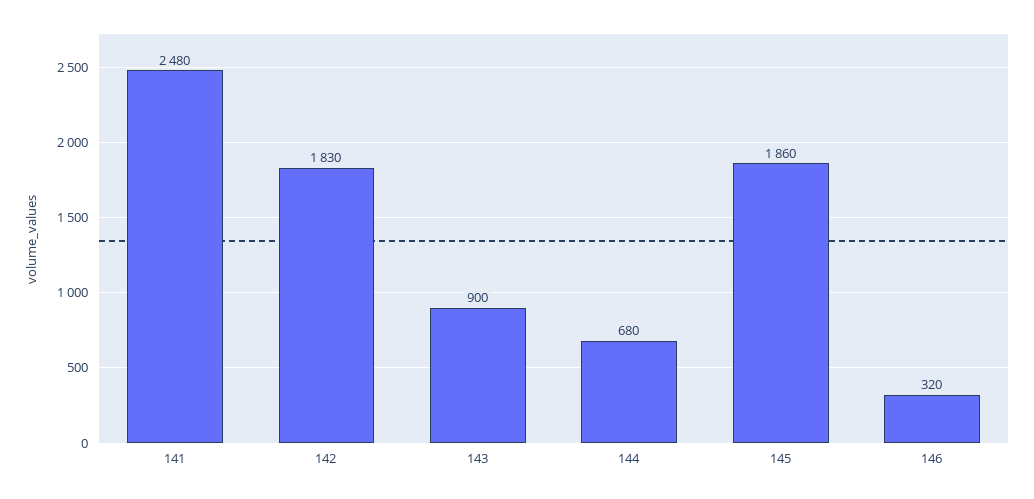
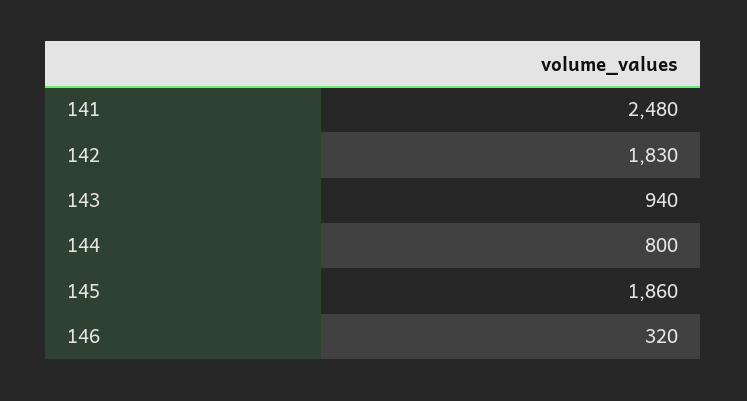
  {
    "141": 2480,
    "142": 1830,
-   "143": 900,
+   "143": 940,
-   "144": 680,
+   "144": 800,
    "145": 1860,
    "146": 320
  }

